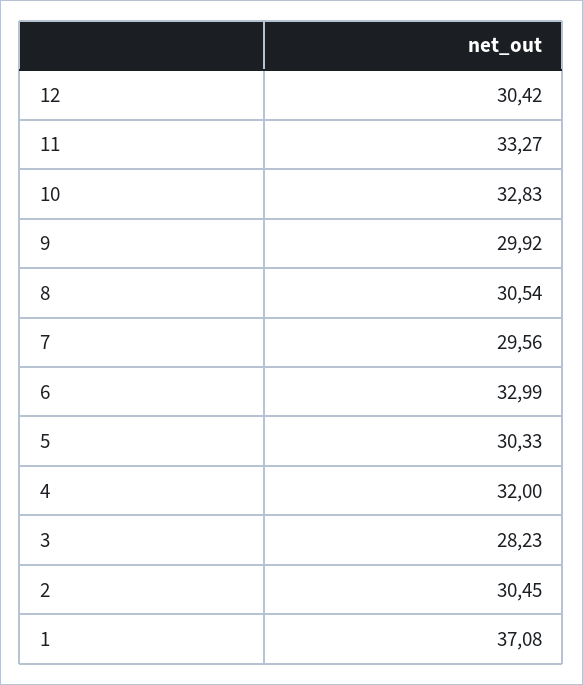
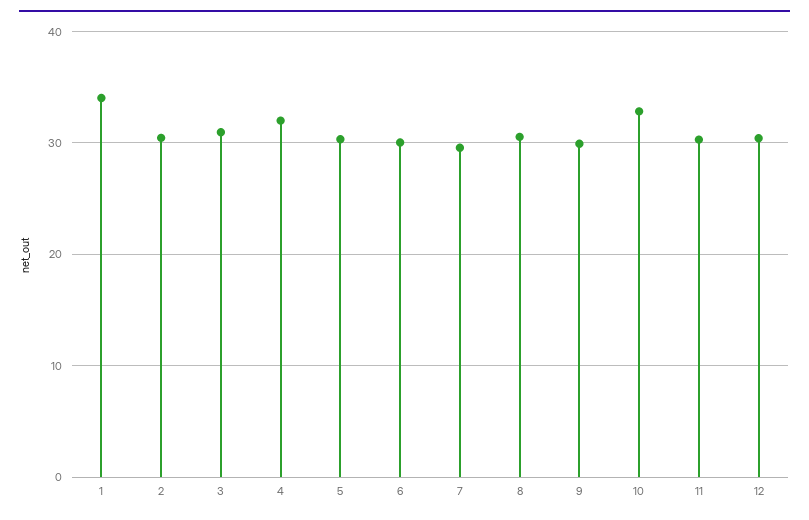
  {
    "12": 30.42,
-   "11": 33.27,
+   "11": 30,
    "10": 32.83,
    "9": 29.92,
    "8": 30.54,
    "7": 29.56,
-   "6": 32.99,
+   "6": 30,
    "5": 30.33,
    "4": 32,
-   "3": 28.23,
+   "3": 31,
    "2": 30.45,
-   "1": 37.08
+   "1": 34
  }

